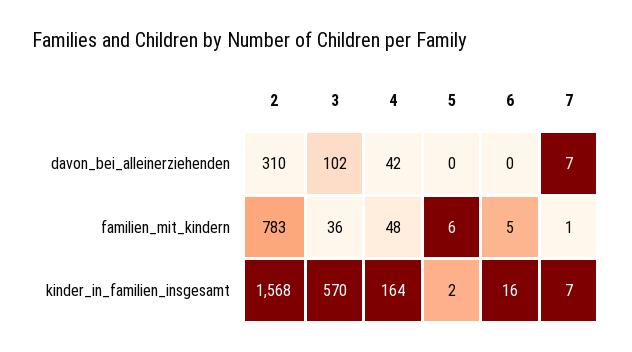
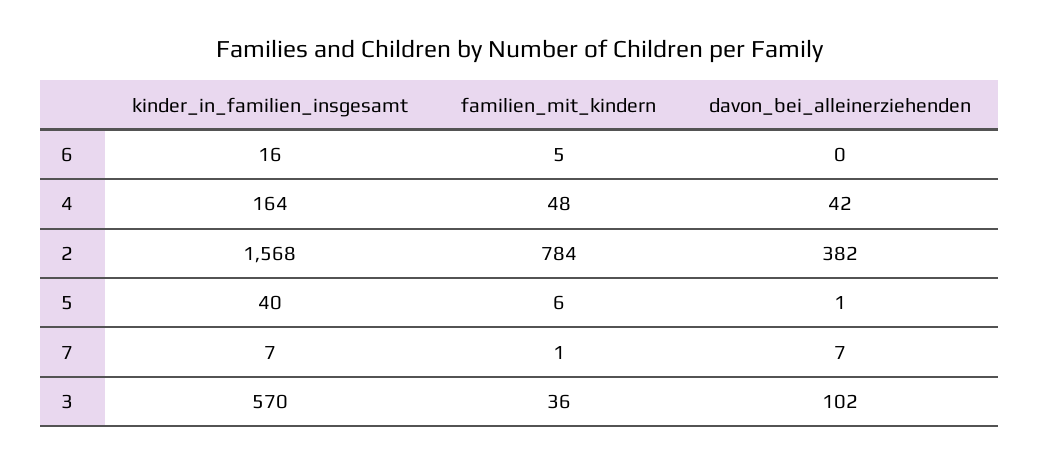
  {
    "2": {
-     "davon_bei_alleinerziehenden": 310,
+     "davon_bei_alleinerziehenden": 382,
-     "familien_mit_kindern": 783,
+     "familien_mit_kindern": 784,
      "kinder_in_familien_insgesamt": 1568
    },
    "3": {
      "davon_bei_alleinerziehenden": 102,
      "familien_mit_kindern": 36,
      "kinder_in_familien_insgesamt": 570
    },
    "4": {
      "davon_bei_alleinerziehenden": 42,
      "familien_mit_kindern": 48,
      "kinder_in_familien_insgesamt": 164
    },
    "5": {
-     "davon_bei_alleinerziehenden": 0,
+     "davon_bei_alleinerziehenden": 1,
      "familien_mit_kindern": 6,
-     "kinder_in_familien_insgesamt": 2
+     "kinder_in_familien_insgesamt": 40
    },
    "6": {
      "davon_bei_alleinerziehenden": 0,
      "familien_mit_kindern": 5,
      "kinder_in_familien_insgesamt": 16
    },
    "7": {
      "davon_bei_alleinerziehenden": 7,
      "familien_mit_kindern": 1,
      "kinder_in_familien_insgesamt": 7
    }
  }

